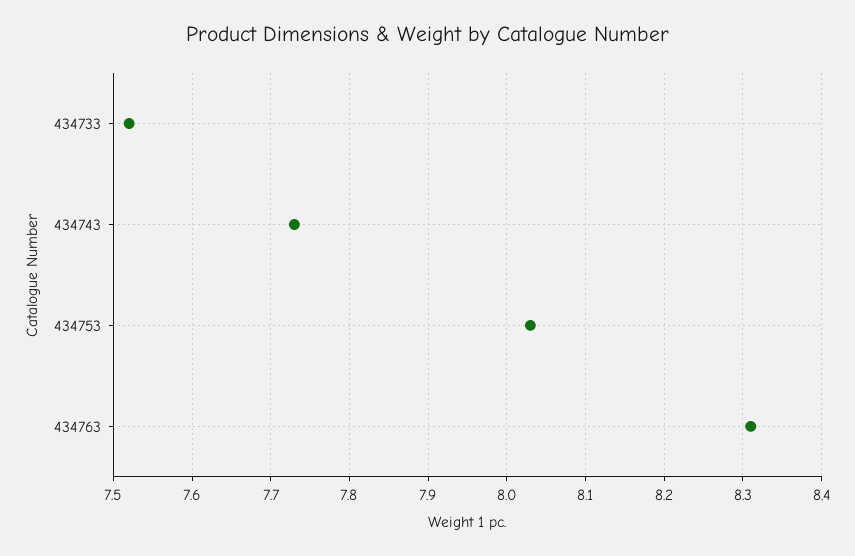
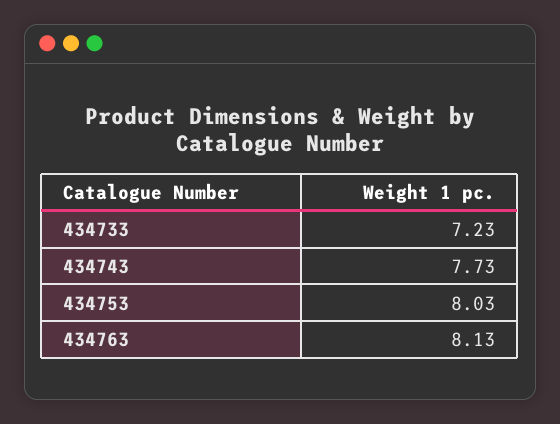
  {
-   "434733": 7.52,
+   "434733": 7.23,
    "434743": 7.73,
    "434753": 8.03,
-   "434763": 8.31
+   "434763": 8.13
  }

